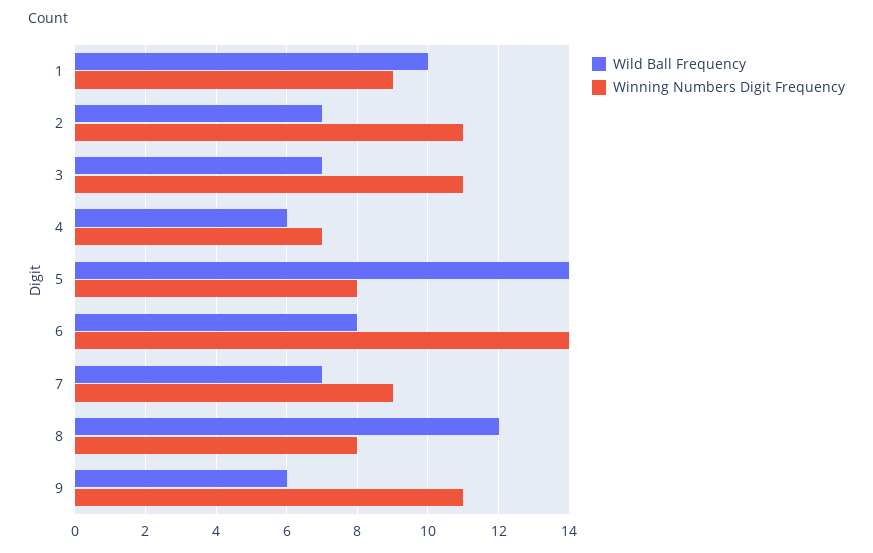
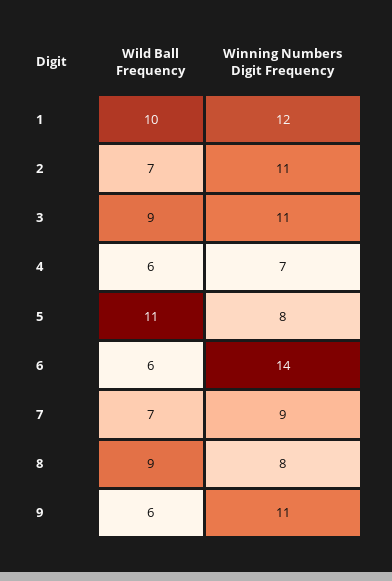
  {
    "Wild Ball Frequency": {
      "1": 10,
      "2": 7,
-     "3": 7,
+     "3": 9,
      "4": 6,
-     "5": 14,
+     "5": 11,
-     "6": 8,
+     "6": 6,
      "7": 7,
-     "8": 12,
+     "8": 9,
      "9": 6
    },
    "Winning Numbers Digit Frequency": {
-     "1": 9,
+     "1": 12,
      "2": 11,
      "3": 11,
      "4": 7,
      "5": 8,
      "6": 14,
      "7": 9,
      "8": 8,
      "9": 11
    }
  }

